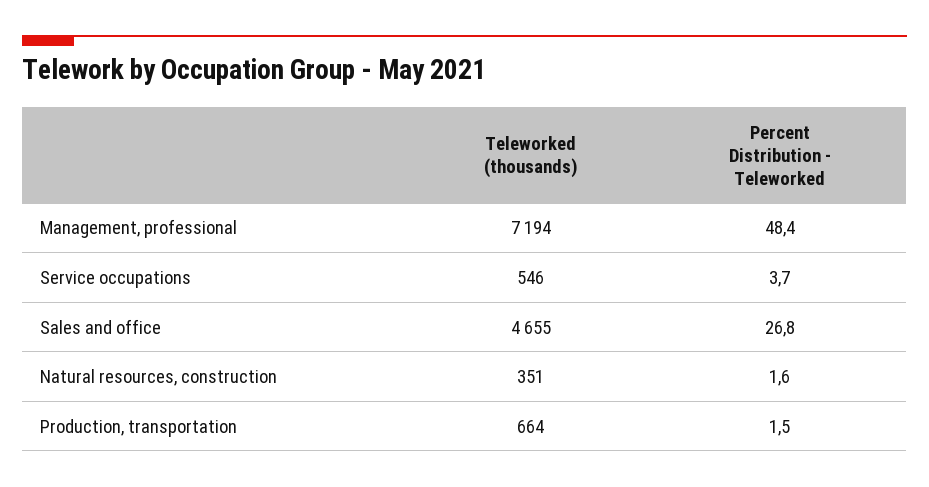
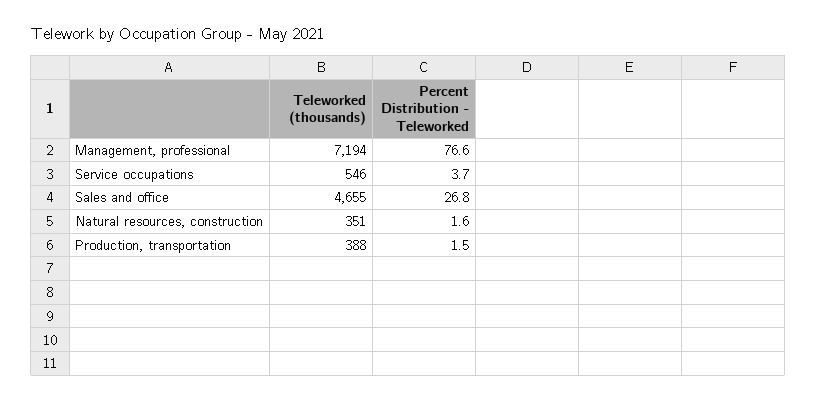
  {
    "Teleworked (thousands)": {
      "Management, professional": 7194,
      "Service occupations": 546,
      "Sales and office": 4655,
      "Natural resources, construction": 351,
-     "Production, transportation": 664
+     "Production, transportation": 388
    },
    "Percent Distribution - Teleworked": {
-     "Management, professional": 48.4,
+     "Management, professional": 76.6,
      "Service occupations": 3.7,
      "Sales and office": 26.8,
      "Natural resources, construction": 1.6,
      "Production, transportation": 1.5
    }
  }

